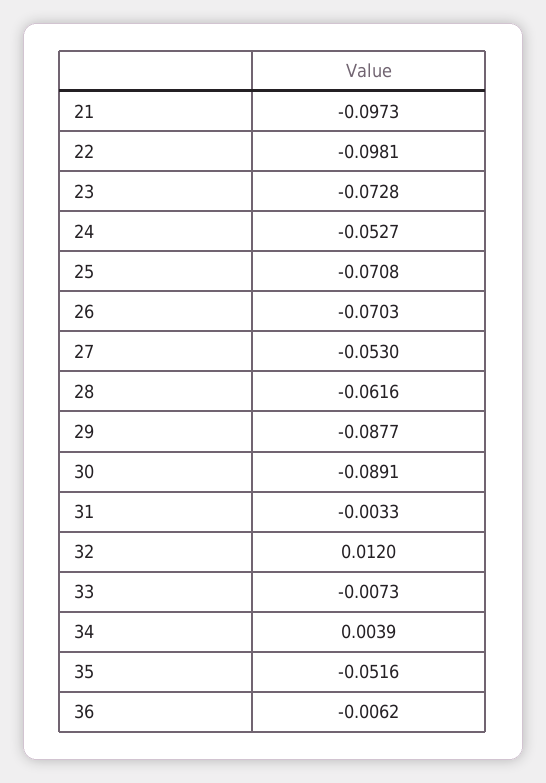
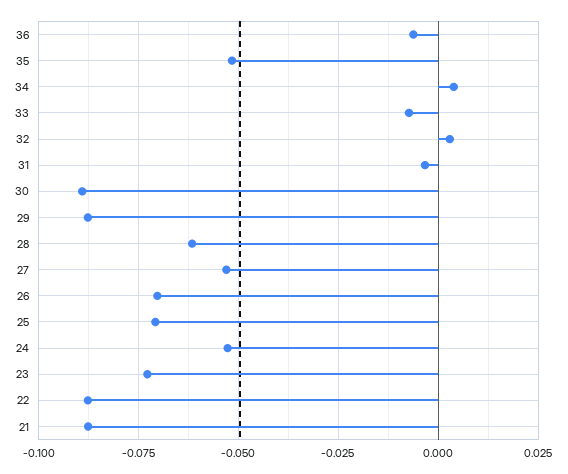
  {
-   "21": -0.0973,
+   "21": -0.0875,
-   "22": -0.0981,
+   "22": -0.0875,
    "23": -0.0728,
    "24": -0.0527,
    "25": -0.0708,
    "26": -0.0703,
    "27": -0.053,
    "28": -0.0616,
    "29": -0.0877,
    "30": -0.0891,
    "31": -0.0033,
-   "32": 0.012,
+   "32": 0.0025,
    "33": -0.0073,
    "34": 0.0039,
    "35": -0.0516,
    "36": -0.0062
  }

